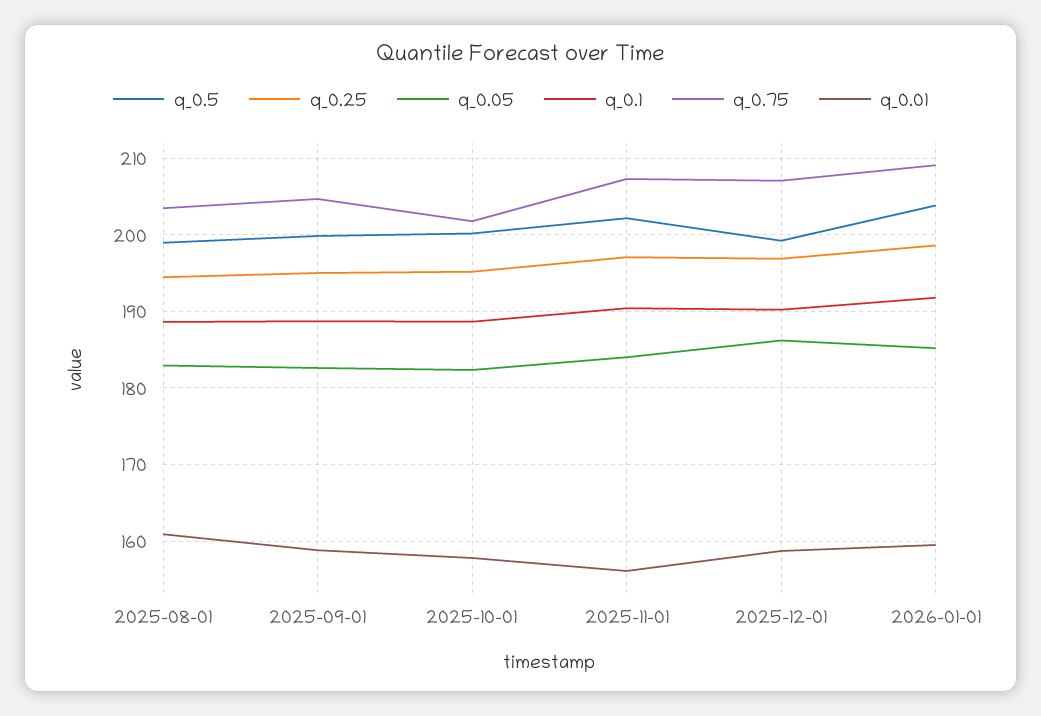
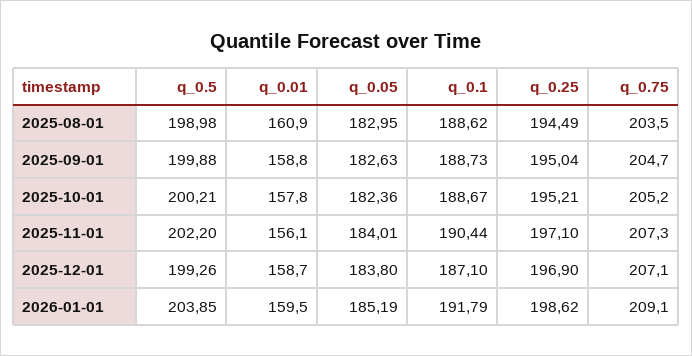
  {
    "q_0.5": {
      "2025-08-01": 198.98,
      "2025-09-01": 199.88,
      "2025-10-01": 200.21,
      "2025-11-01": 202.2,
      "2025-12-01": 199.26,
      "2026-01-01": 203.85
    },
    "q_0.25": {
      "2025-08-01": 194.49,
      "2025-09-01": 195.04,
      "2025-10-01": 195.21,
      "2025-11-01": 197.1,
      "2025-12-01": 196.9,
      "2026-01-01": 198.62
    },
    "q_0.05": {
      "2025-08-01": 182.95,
      "2025-09-01": 182.63,
      "2025-10-01": 182.36,
      "2025-11-01": 184.01,
-     "2025-12-01": 186,
+     "2025-12-01": 183.8,
      "2026-01-01": 185.19
    },
    "q_0.1": {
      "2025-08-01": 188.62,
      "2025-09-01": 188.73,
      "2025-10-01": 188.67,
      "2025-11-01": 190.44,
-     "2025-12-01": 190,
+     "2025-12-01": 187.1,
      "2026-01-01": 191.79
    },
    "q_0.75": {
      "2025-08-01": 203.5,
      "2025-09-01": 204.7,
-     "2025-10-01": 202,
+     "2025-10-01": 205.2,
      "2025-11-01": 207.3,
      "2025-12-01": 207.1,
      "2026-01-01": 209.1
    },
    "q_0.01": {
      "2025-08-01": 160.9,
      "2025-09-01": 158.8,
      "2025-10-01": 157.8,
      "2025-11-01": 156.1,
      "2025-12-01": 158.7,
      "2026-01-01": 159.5
    }
  }

